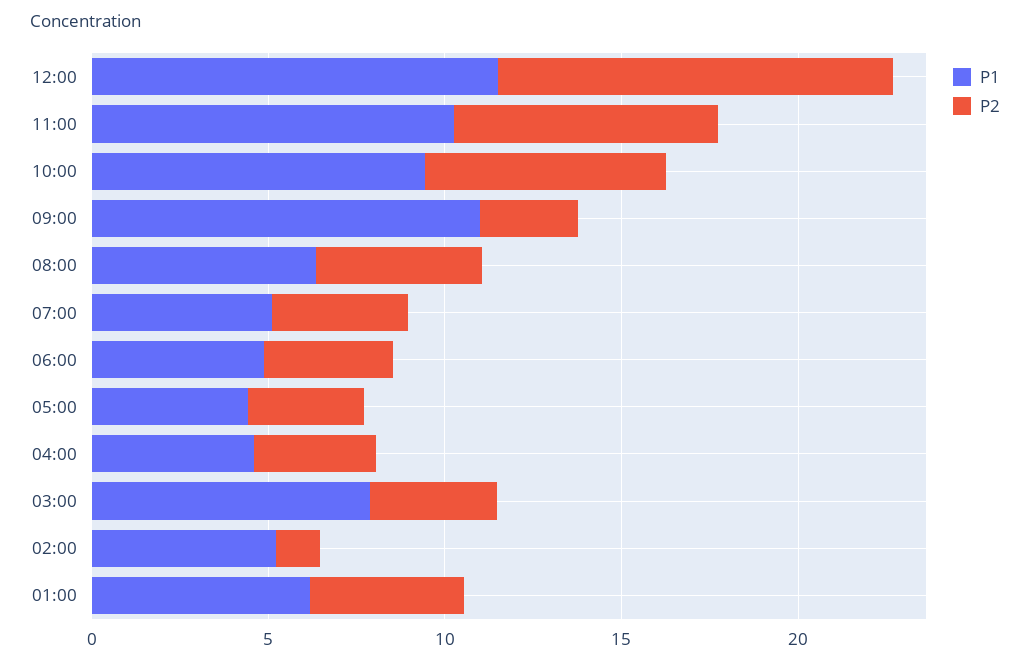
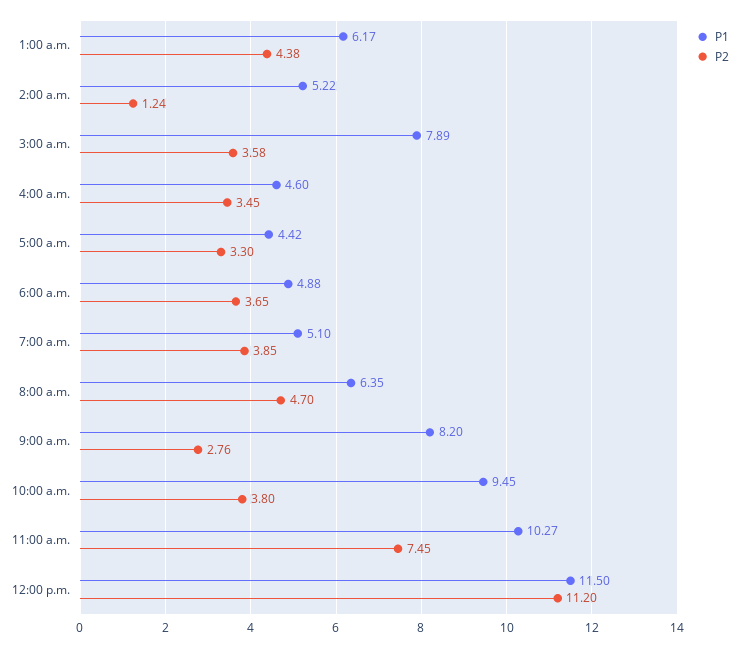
  {
    "P1": {
      "12:00": 11.5,
      "11:00": 10.27,
      "10:00": 9.45,
-     "09:00": 11,
+     "09:00": 8.2,
      "08:00": 6.35,
      "07:00": 5.1,
      "06:00": 4.88,
      "05:00": 4.42,
      "04:00": 4.6,
      "03:00": 7.89,
      "02:00": 5.22,
      "01:00": 6.17
    },
    "P2": {
      "12:00": 11.2,
      "11:00": 7.45,
-     "10:00": 7,
+     "10:00": 3.8,
      "09:00": 2.76,
      "08:00": 4.7,
      "07:00": 3.85,
      "06:00": 3.65,
      "05:00": 3.3,
      "04:00": 3.45,
      "03:00": 3.58,
      "02:00": 1.24,
      "01:00": 4.38
    }
  }

